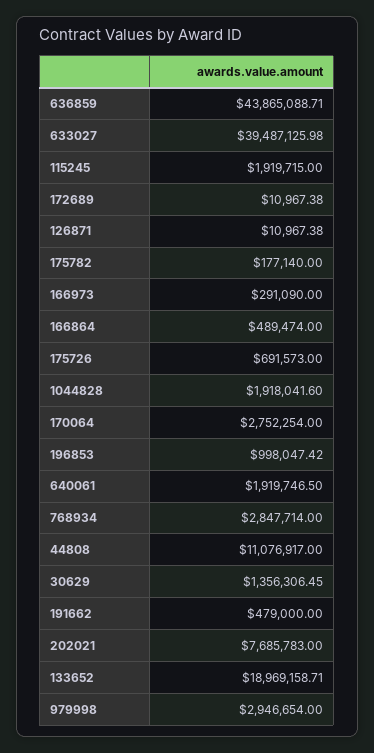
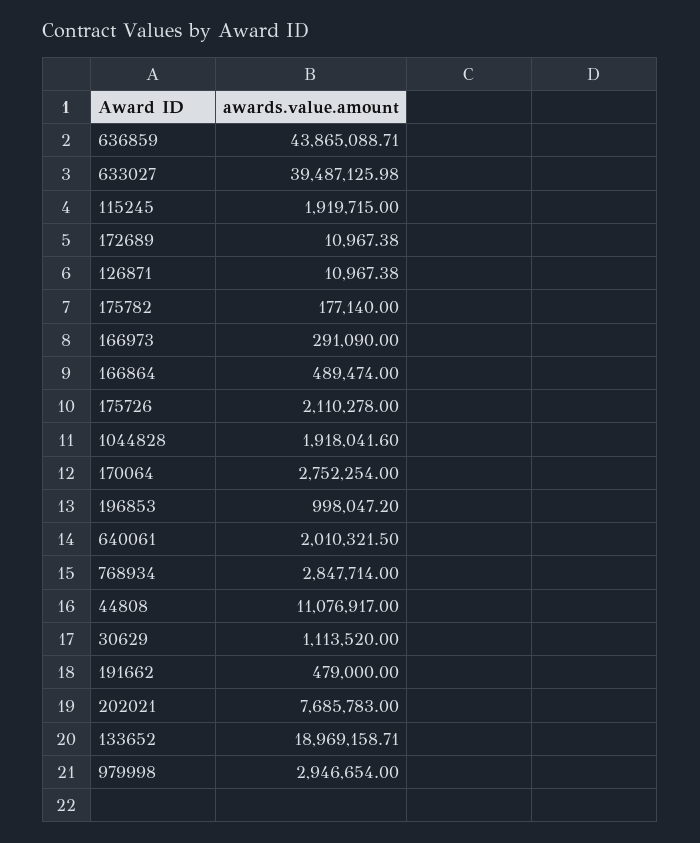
  {
    "636859": 43865088.71,
    "633027": 39487125.98,
    "115245": 1919715,
    "172689": 10967.38,
    "126871": 10967.38,
    "175782": 177140,
    "166973": 291090,
    "166864": 489474,
-   "175726": 691573,
+   "175726": 2110278,
    "1044828": 1918041.6,
    "170064": 2752254,
-   "196853": 998047.42,
+   "196853": 998047.2,
-   "640061": 1919746.5,
+   "640061": 2010321.5,
    "768934": 2847714,
    "44808": 11076917,
-   "30629": 1356306.45,
+   "30629": 1113520,
    "191662": 479000,
    "202021": 7685783,
    "133652": 18969158.71,
    "979998": 2946654
  }

